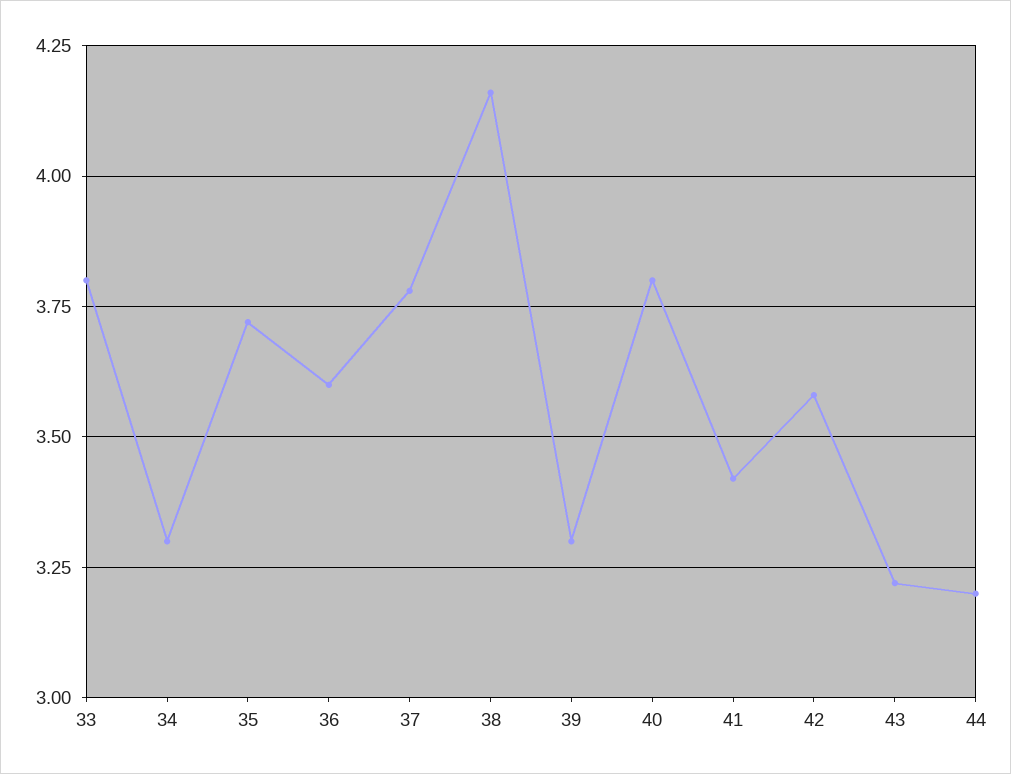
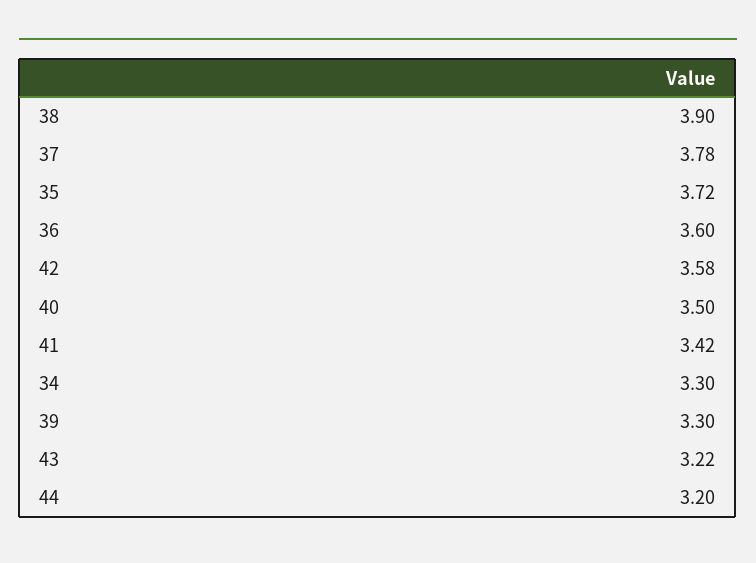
  {
-   "33": 3.8,
    "34": 3.3,
    "35": 3.72,
    "36": 3.6,
    "37": 3.78,
-   "38": 4.15,
+   "38": 3.9,
    "39": 3.3,
-   "40": 3.8,
+   "40": 3.5,
    "41": 3.42,
    "42": 3.58,
    "43": 3.22,
    "44": 3.2
  }

